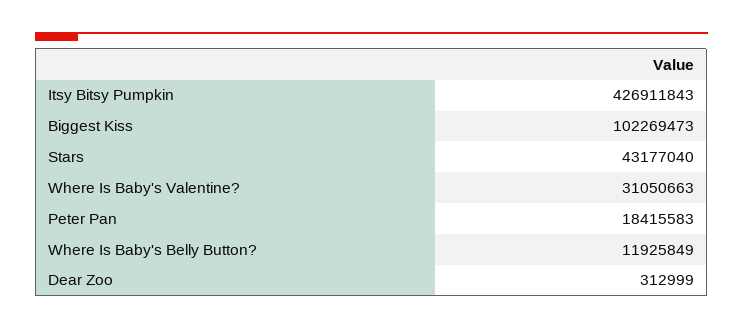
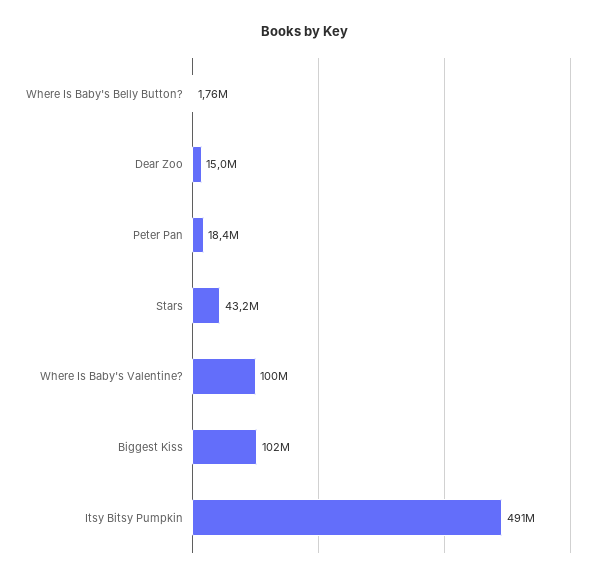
  {
-   "Itsy Bitsy Pumpkin": 426911843,
+   "Itsy Bitsy Pumpkin": 491000000,
    "Biggest Kiss": 102269473,
    "Stars": 43177040,
-   "Where Is Baby's Valentine?": 31050663,
+   "Where Is Baby's Valentine?": 100000000,
    "Peter Pan": 18415583,
-   "Where Is Baby's Belly Button?": 11925849,
+   "Where Is Baby's Belly Button?": 1760000,
-   "Dear Zoo": 312999
+   "Dear Zoo": 15000000
  }

